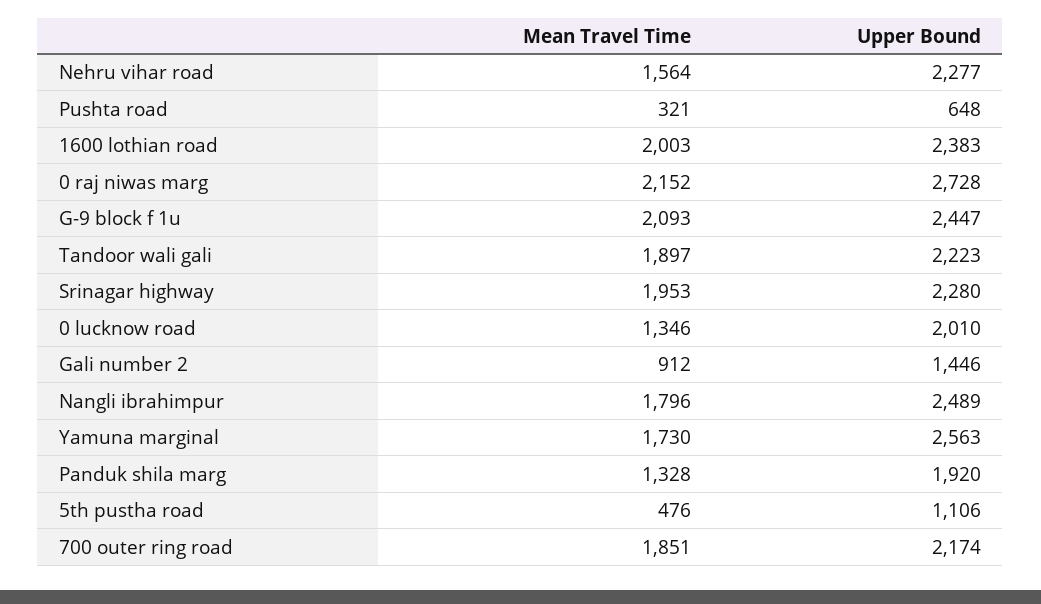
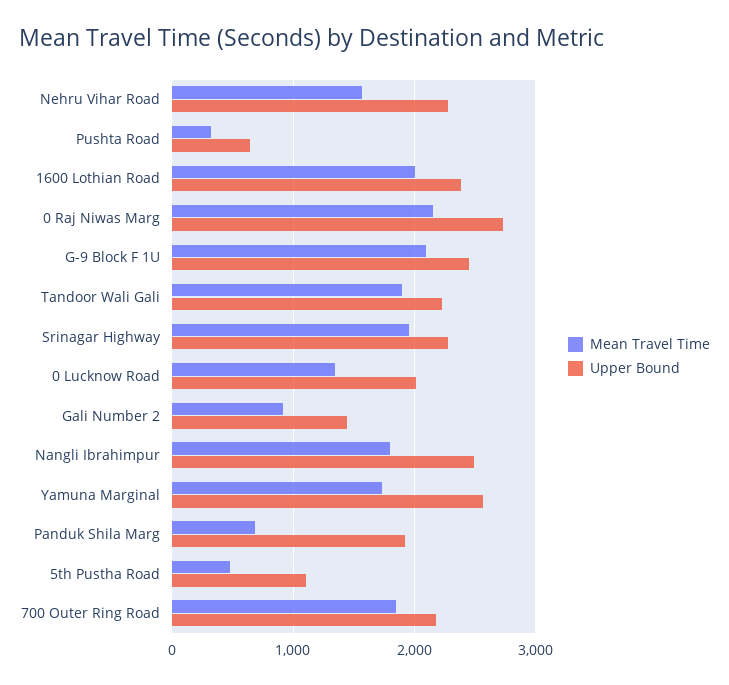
  {
    "Mean Travel Time": {
      "Nehru vihar road": 1564,
      "Pushta road": 321,
      "1600 lothian road": 2003,
      "0 raj niwas marg": 2152,
      "G-9 block f 1u": 2093,
      "Tandoor wali gali": 1897,
      "Srinagar highway": 1953,
      "0 lucknow road": 1346,
      "Gali number 2": 912,
      "Nangli ibrahimpur": 1796,
      "Yamuna marginal": 1730,
-     "Panduk shila marg": 1328,
+     "Panduk shila marg": 700,
      "5th pustha road": 476,
      "700 outer ring road": 1851
    },
    "Upper Bound": {
      "Nehru vihar road": 2277,
      "Pushta road": 648,
      "1600 lothian road": 2383,
      "0 raj niwas marg": 2728,
      "G-9 block f 1u": 2447,
      "Tandoor wali gali": 2223,
      "Srinagar highway": 2280,
      "0 lucknow road": 2010,
      "Gali number 2": 1446,
      "Nangli ibrahimpur": 2489,
      "Yamuna marginal": 2563,
      "Panduk shila marg": 1920,
      "5th pustha road": 1106,
      "700 outer ring road": 2174
    }
  }

